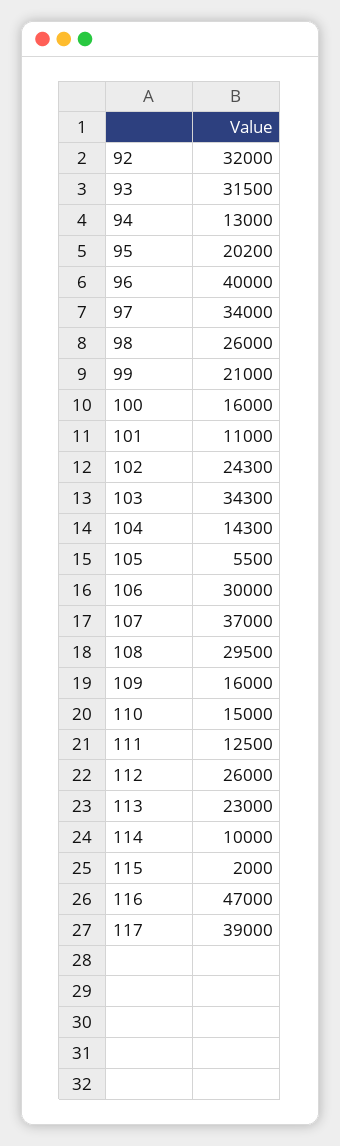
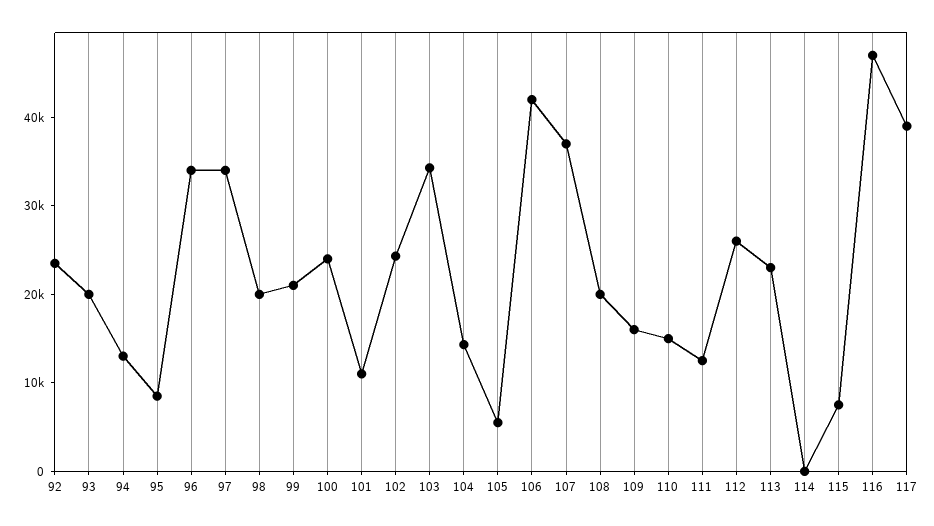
  {
-   "92": 32000,
+   "92": 24000,
-   "93": 31500,
+   "93": 20000,
    "94": 13000,
-   "95": 20200,
+   "95": 8000,
-   "96": 40000,
+   "96": 34000,
    "97": 34000,
-   "98": 26000,
+   "98": 20000,
    "99": 21000,
-   "100": 16000,
+   "100": 24000,
    "101": 11000,
    "102": 24300,
    "103": 34300,
    "104": 14300,
    "105": 5500,
-   "106": 30000,
+   "106": 42000,
    "107": 37000,
-   "108": 29500,
+   "108": 20000,
    "109": 16000,
    "110": 15000,
    "111": 12500,
    "112": 26000,
    "113": 23000,
-   "114": 10000,
+   "114": 0,
-   "115": 2000,
+   "115": 8000,
    "116": 47000,
    "117": 39000
  }

